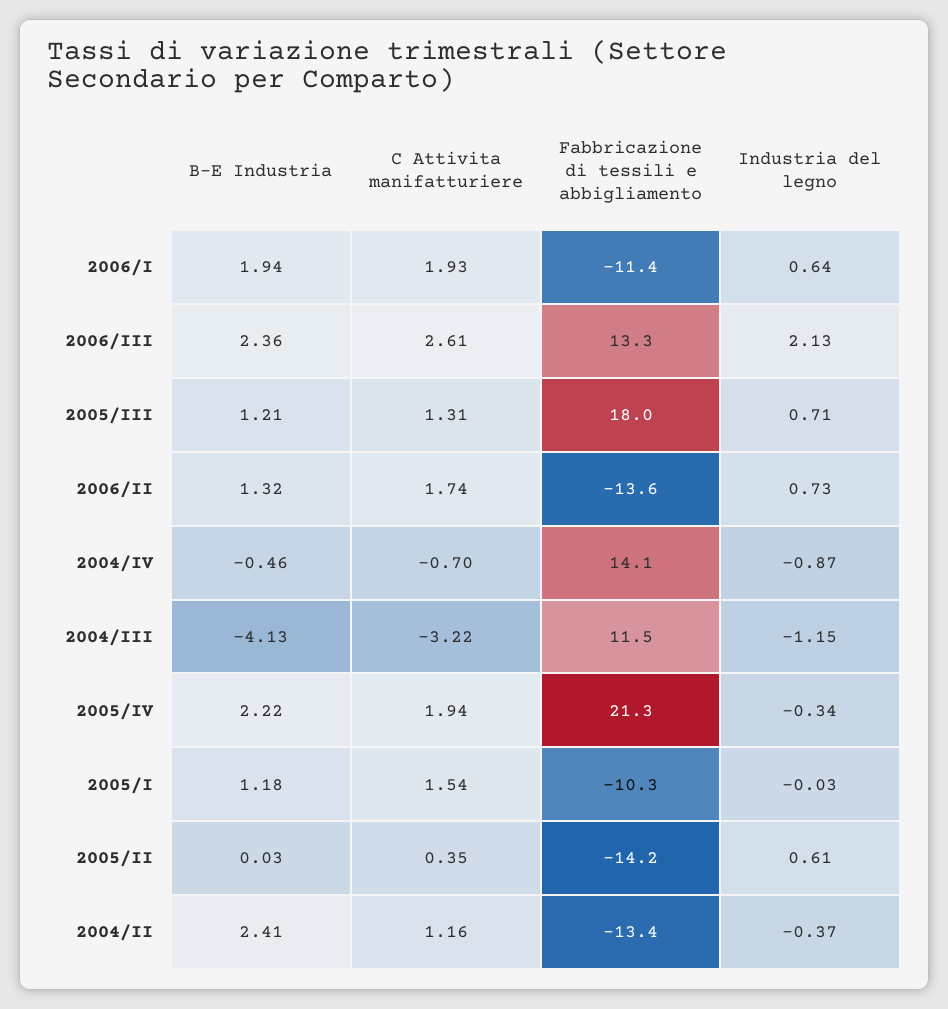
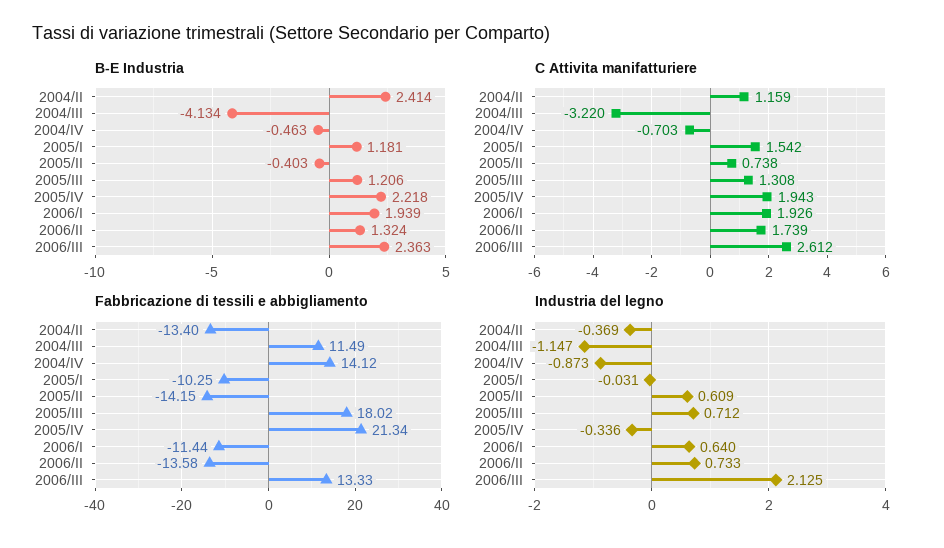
  {
    "B-E Industria": {
      "2006/I": 1.939,
      "2006/III": 2.363,
      "2005/III": 1.206,
      "2006/II": 1.324,
      "2004/IV": -0.463,
      "2004/III": -4.134,
      "2005/IV": 2.218,
      "2005/I": 1.181,
-     "2005/II": 0.03,
+     "2005/II": -0.403,
      "2004/II": 2.414
    },
    "C Attivita manifatturiere": {
      "2006/I": 1.926,
      "2006/III": 2.612,
      "2005/III": 1.308,
      "2006/II": 1.739,
      "2004/IV": -0.703,
      "2004/III": -3.22,
      "2005/IV": 1.943,
      "2005/I": 1.542,
-     "2005/II": 0.35,
+     "2005/II": 0.738,
      "2004/II": 1.159
    },
    "Fabbricazione di tessili e abbigliamento": {
      "2006/I": -11.44,
      "2006/III": 13.33,
      "2005/III": 18.02,
      "2006/II": -13.58,
      "2004/IV": 14.12,
      "2004/III": 11.49,
      "2005/IV": 21.34,
      "2005/I": -10.25,
      "2005/II": -14.15,
      "2004/II": -13.4
    },
    "Industria del legno": {
      "2006/I": 0.64,
      "2006/III": 2.125,
      "2005/III": 0.712,
      "2006/II": 0.733,
      "2004/IV": -0.873,
      "2004/III": -1.147,
      "2005/IV": -0.336,
      "2005/I": -0.031,
      "2005/II": 0.609,
      "2004/II": -0.369
    }
  }

